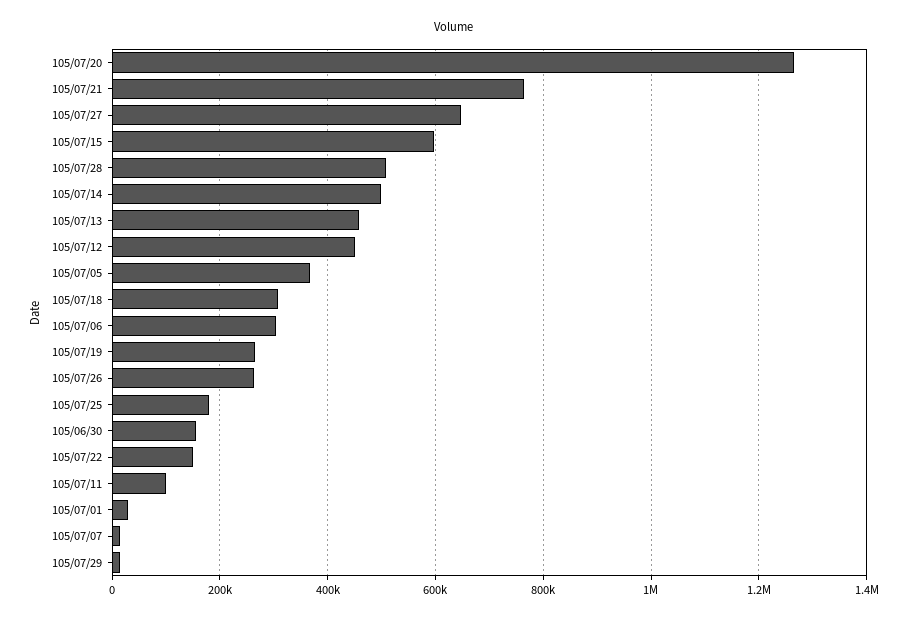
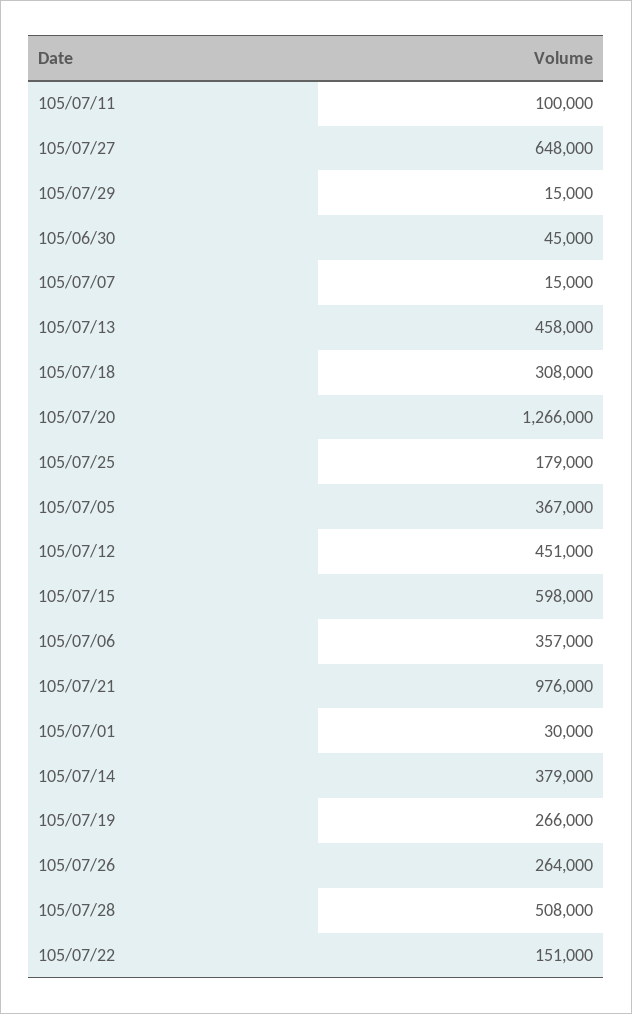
  {
    "105/07/20": 1266000,
-   "105/07/21": 760000,
+   "105/07/21": 976000,
    "105/07/27": 648000,
    "105/07/15": 598000,
    "105/07/28": 508000,
-   "105/07/14": 500000,
+   "105/07/14": 379000,
    "105/07/13": 458000,
    "105/07/12": 451000,
    "105/07/05": 367000,
    "105/07/18": 308000,
-   "105/07/06": 300000,
+   "105/07/06": 357000,
    "105/07/19": 266000,
    "105/07/26": 264000,
    "105/07/25": 179000,
-   "105/06/30": 160000,
+   "105/06/30": 45000,
    "105/07/22": 151000,
    "105/07/11": 100000,
    "105/07/01": 30000,
    "105/07/07": 15000,
    "105/07/29": 15000
  }

